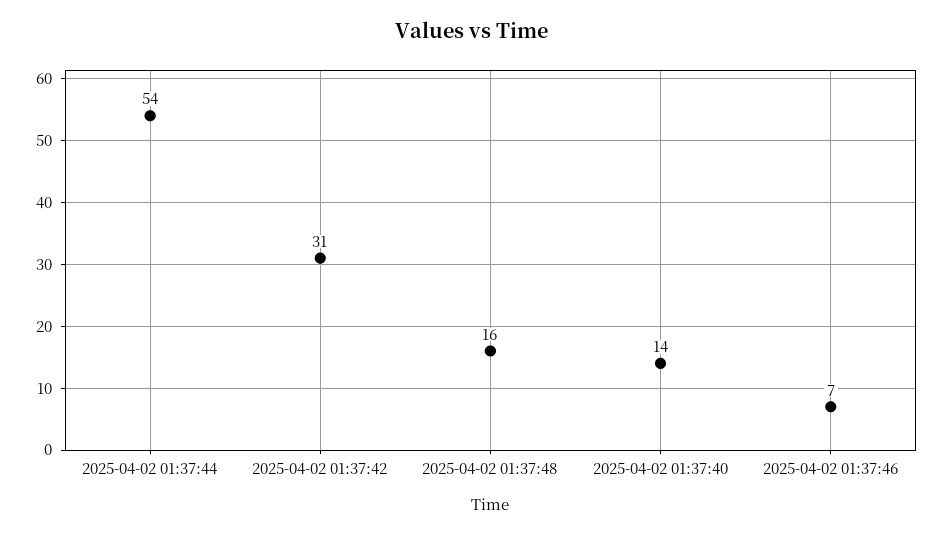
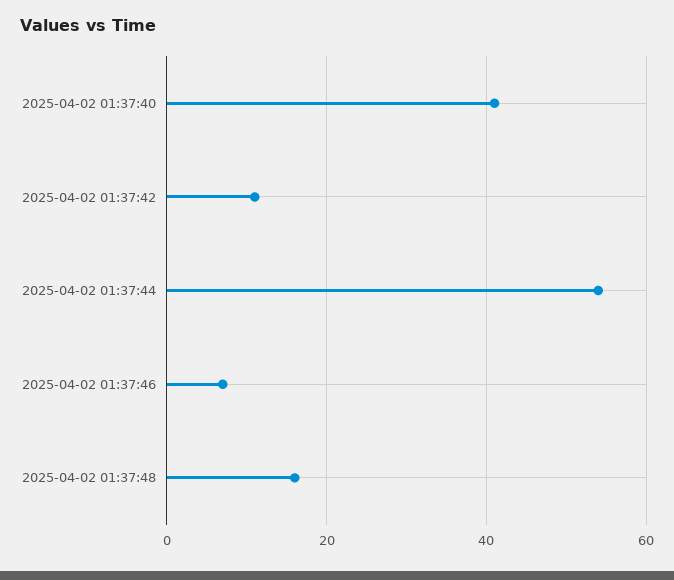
  {
    "2025-04-02 01:37:44": 54,
-   "2025-04-02 01:37:42": 31,
+   "2025-04-02 01:37:42": 10,
    "2025-04-02 01:37:48": 16,
-   "2025-04-02 01:37:40": 14,
+   "2025-04-02 01:37:40": 40,
    "2025-04-02 01:37:46": 7
  }

